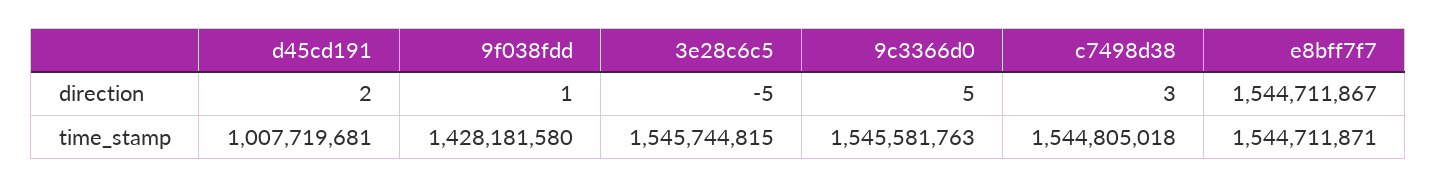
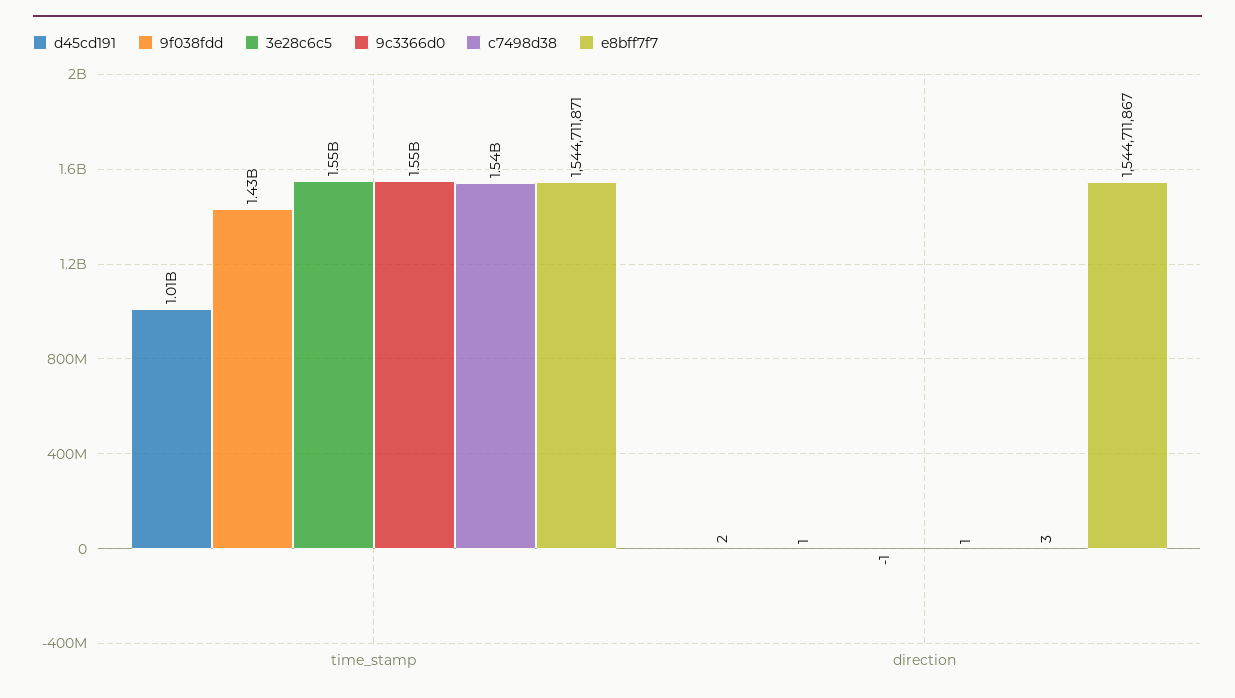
  {
    "d45cd191": {
      "direction": 2,
      "time_stamp": 1007719681
    },
    "9f038fdd": {
      "direction": 1,
      "time_stamp": 1428181580
    },
    "3e28c6c5": {
-     "direction": -5,
+     "direction": -1,
      "time_stamp": 1545744815
    },
    "9c3366d0": {
-     "direction": 5,
+     "direction": 1,
      "time_stamp": 1545581763
    },
    "c7498d38": {
      "direction": 3,
      "time_stamp": 1544805018
    },
    "e8bff7f7": {
      "direction": 1544711867,
      "time_stamp": 1544711871
    }
  }

